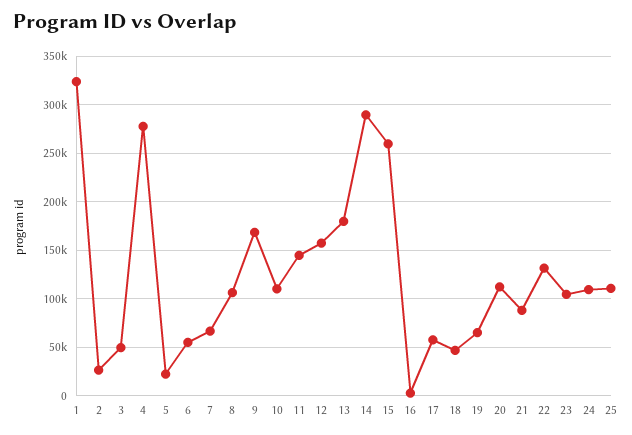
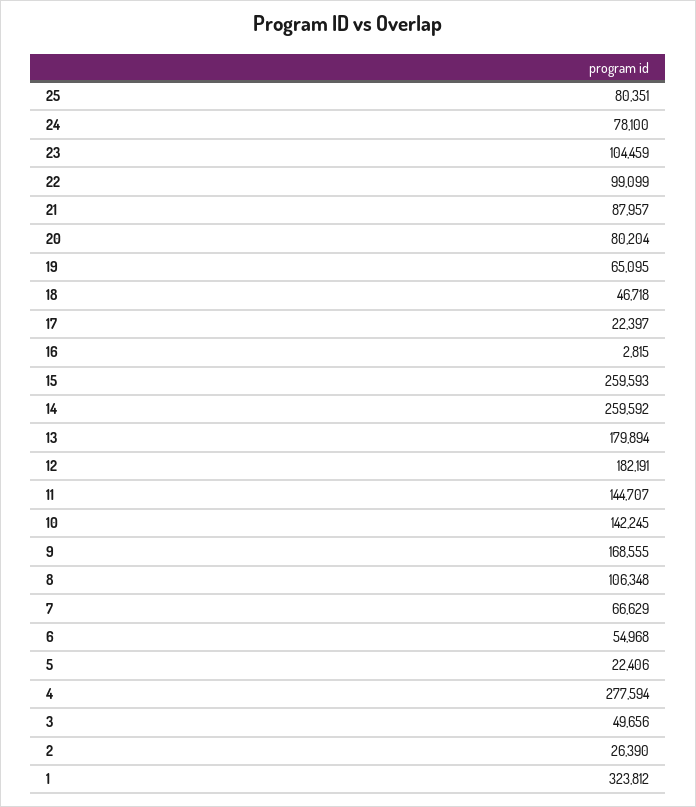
  {
    "1": 323812,
    "2": 26390,
    "3": 49656,
    "4": 277594,
    "5": 22406,
    "6": 54968,
    "7": 66629,
    "8": 106348,
    "9": 168555,
-   "10": 110000,
+   "10": 142245,
    "11": 144707,
-   "12": 160000,
+   "12": 182191,
    "13": 179894,
-   "14": 290000,
+   "14": 259592,
    "15": 259593,
    "16": 2815,
-   "17": 60000,
+   "17": 22397,
    "18": 46718,
    "19": 65095,
-   "20": 110000,
+   "20": 80204,
    "21": 87957,
-   "22": 130000,
+   "22": 99099,
    "23": 104459,
-   "24": 110000,
+   "24": 78100,
-   "25": 110000
+   "25": 80351
  }

